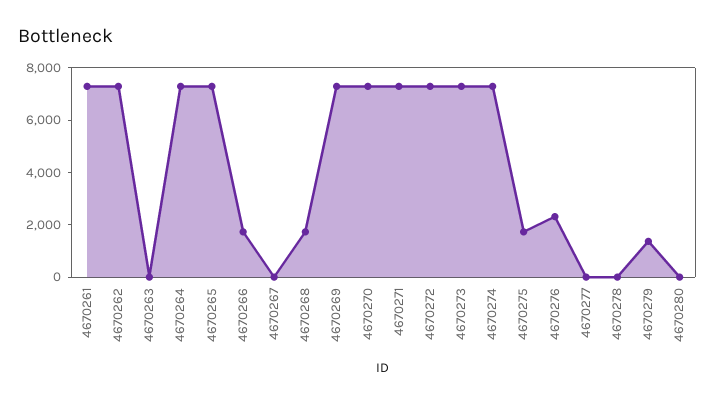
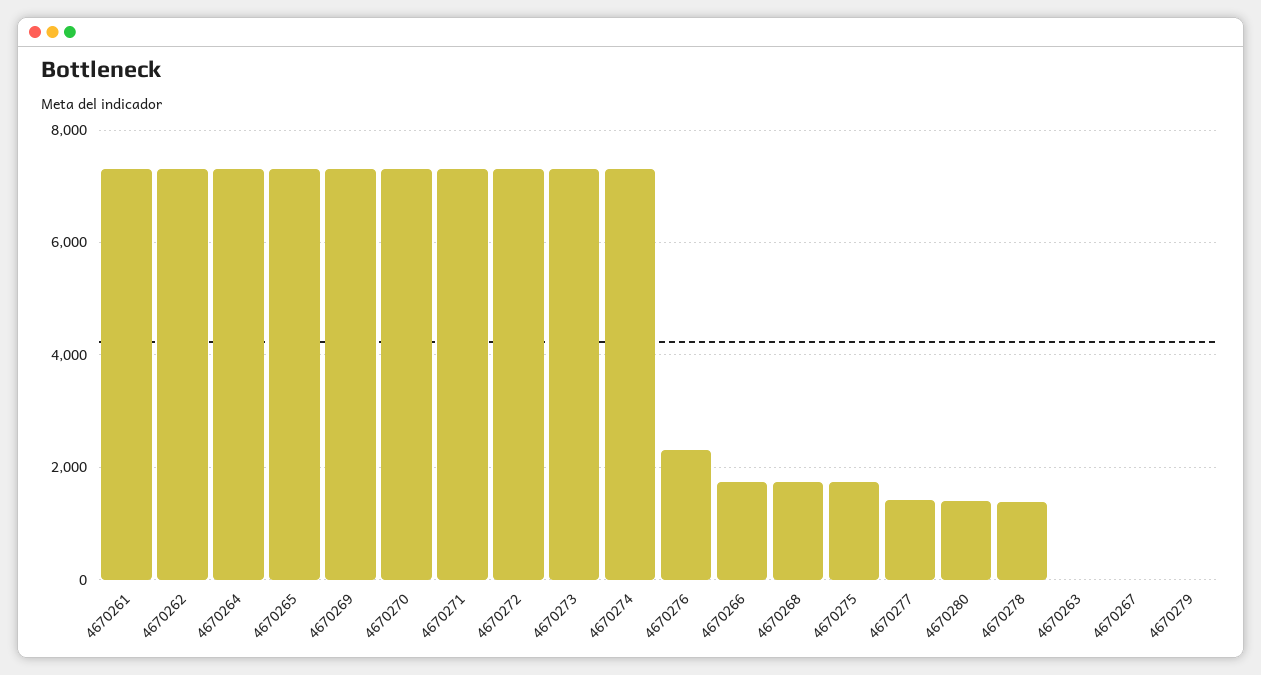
  {
    "4670261": 7200,
    "4670262": 7200,
    "4670263": 0,
    "4670264": 7200,
    "4670265": 7200,
    "4670266": 1800,
    "4670267": 0,
    "4670268": 1800,
    "4670269": 7200,
    "4670270": 7200,
    "4670271": 7200,
    "4670272": 7200,
    "4670273": 7200,
    "4670274": 7200,
    "4670275": 1800,
    "4670276": 2400,
-   "4670277": 0,
+   "4670277": 1400,
-   "4670278": 0,
+   "4670278": 1400,
-   "4670279": 1500,
+   "4670279": 0,
-   "4670280": 0
+   "4670280": 1400
  }

